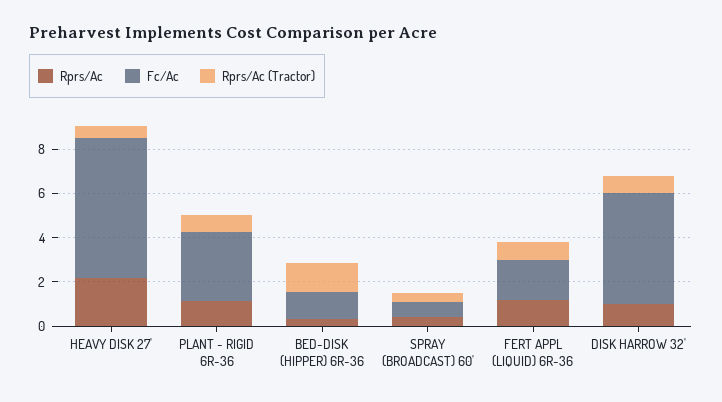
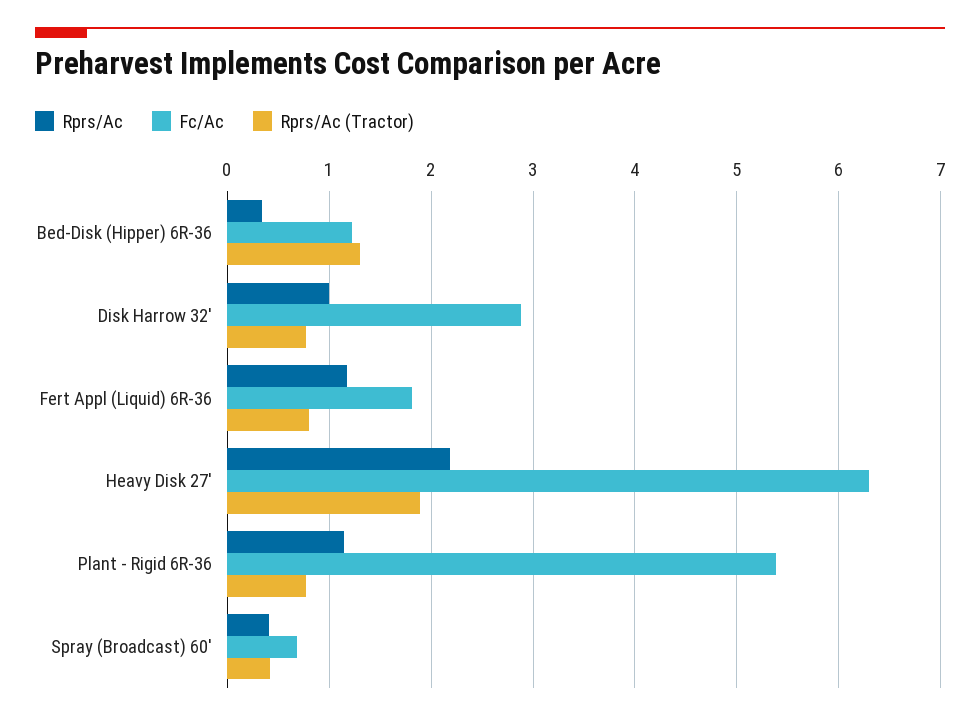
  {
    "Rprs/Ac": {
      "HEAVY DISK 27'": 2.2,
      "PLANT - RIGID 6R-36": 1.1,
      "BED-DISK (HIPPER) 6R-36": 0.3,
      "SPRAY (BROADCAST) 60'": 0.4,
      "FERT APPL (LIQUID) 6R-36": 1.2,
      "DISK HARROW 32'": 1
    },
    "Fc/Ac": {
      "HEAVY DISK 27'": 6.3,
-     "PLANT - RIGID 6R-36": 3,
+     "PLANT - RIGID 6R-36": 5.4,
      "BED-DISK (HIPPER) 6R-36": 1.2,
      "SPRAY (BROADCAST) 60'": 0.7,
      "FERT APPL (LIQUID) 6R-36": 1.8,
-     "DISK HARROW 32'": 5
+     "DISK HARROW 32'": 2.9
    },
    "Rprs/Ac (Tractor)": {
-     "HEAVY DISK 27'": 0.5,
+     "HEAVY DISK 27'": 1.9,
      "PLANT - RIGID 6R-36": 0.8,
      "BED-DISK (HIPPER) 6R-36": 1.3,
      "SPRAY (BROADCAST) 60'": 0.4,
      "FERT APPL (LIQUID) 6R-36": 0.8,
      "DISK HARROW 32'": 0.8
    }
  }

